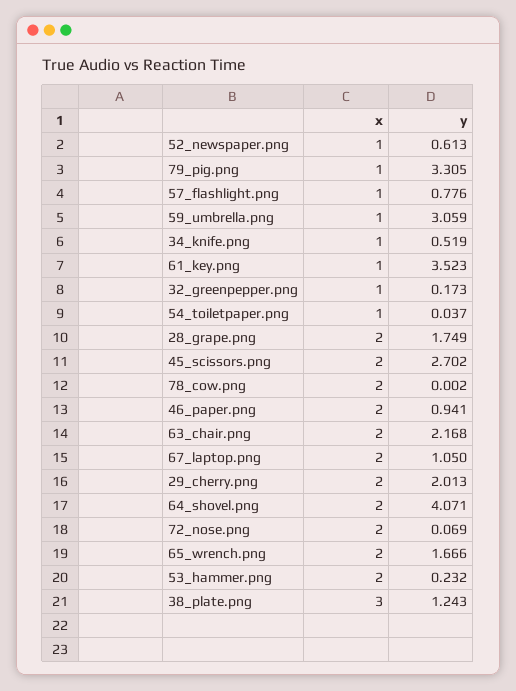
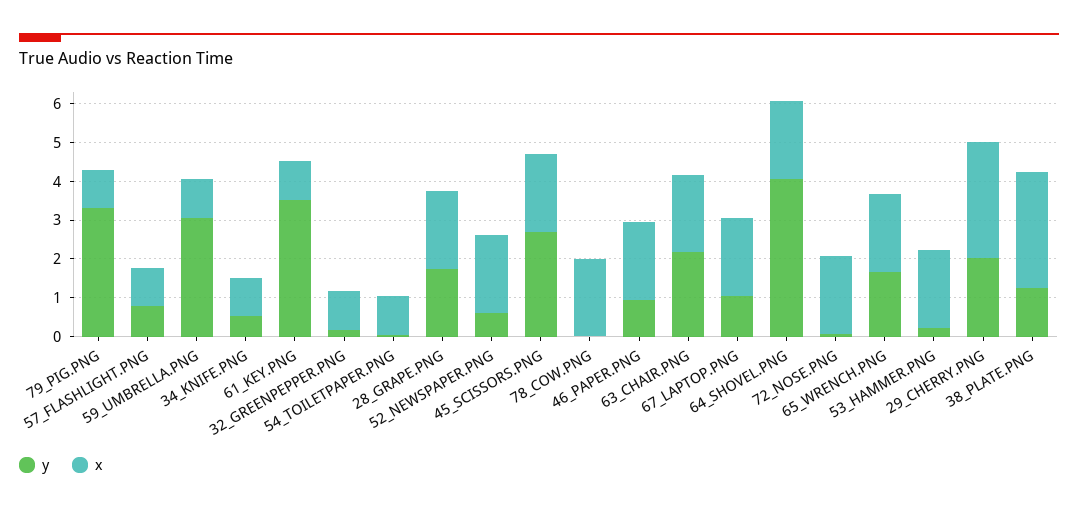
  {
    "x": {
-     "52_newspaper.png": 1,
+     "52_newspaper.png": 2,
      "79_pig.png": 1,
      "57_flashlight.png": 1,
      "59_umbrella.png": 1,
      "34_knife.png": 1,
      "61_key.png": 1,
      "32_greenpepper.png": 1,
      "54_toiletpaper.png": 1,
      "28_grape.png": 2,
      "45_scissors.png": 2,
      "78_cow.png": 2,
      "46_paper.png": 2,
      "63_chair.png": 2,
      "67_laptop.png": 2,
-     "29_cherry.png": 2,
+     "29_cherry.png": 3,
      "64_shovel.png": 2,
      "72_nose.png": 2,
      "65_wrench.png": 2,
      "53_hammer.png": 2,
      "38_plate.png": 3
    },
    "y": {
      "52_newspaper.png": 0.613,
      "79_pig.png": 3.305,
      "57_flashlight.png": 0.776,
      "59_umbrella.png": 3.059,
      "34_knife.png": 0.519,
      "61_key.png": 3.523,
      "32_greenpepper.png": 0.173,
      "54_toiletpaper.png": 0.037,
      "28_grape.png": 1.749,
      "45_scissors.png": 2.702,
      "78_cow.png": 0.002,
      "46_paper.png": 0.941,
      "63_chair.png": 2.168,
      "67_laptop.png": 1.05,
      "29_cherry.png": 2.013,
      "64_shovel.png": 4.071,
      "72_nose.png": 0.069,
      "65_wrench.png": 1.666,
      "53_hammer.png": 0.232,
      "38_plate.png": 1.243
    }
  }

